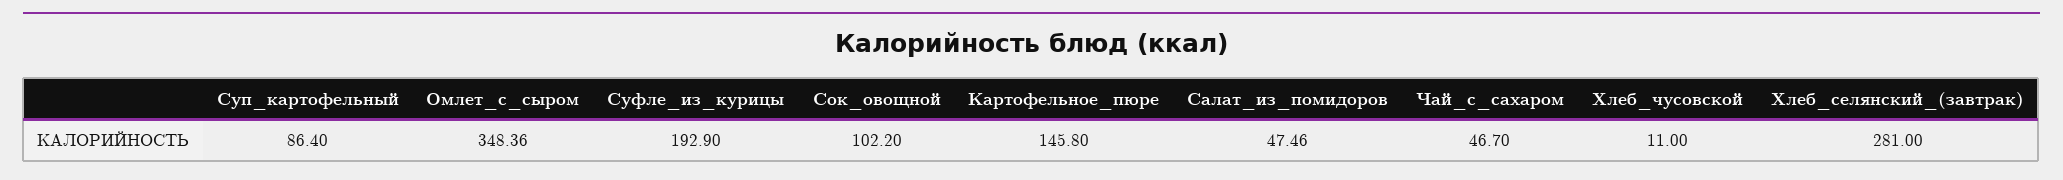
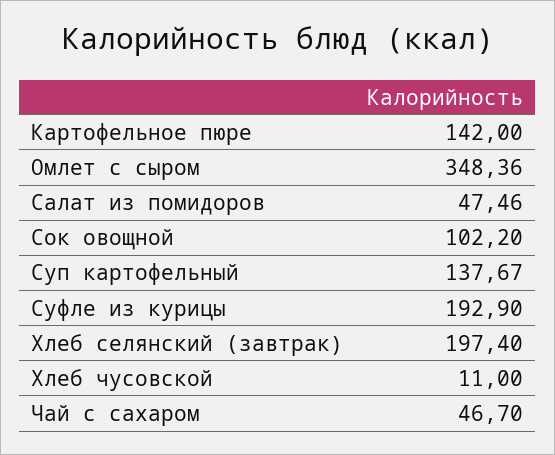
  {
-   "Суп_картофельный": 86.4,
+   "Суп_картофельный": 137.67,
    "Омлет_с_сыром": 348.36,
    "Суфле_из_курицы": 192.9,
    "Сок_овощной": 102.2,
-   "Картофельное_пюре": 145.8,
+   "Картофельное_пюре": 142,
    "Салат_из_помидоров": 47.46,
    "Чай_с_сахаром": 46.7,
    "Хлеб_чусовской": 11,
-   "Хлеб_селянский_(завтрак)": 281
+   "Хлеб_селянский_(завтрак)": 197.4
  }

